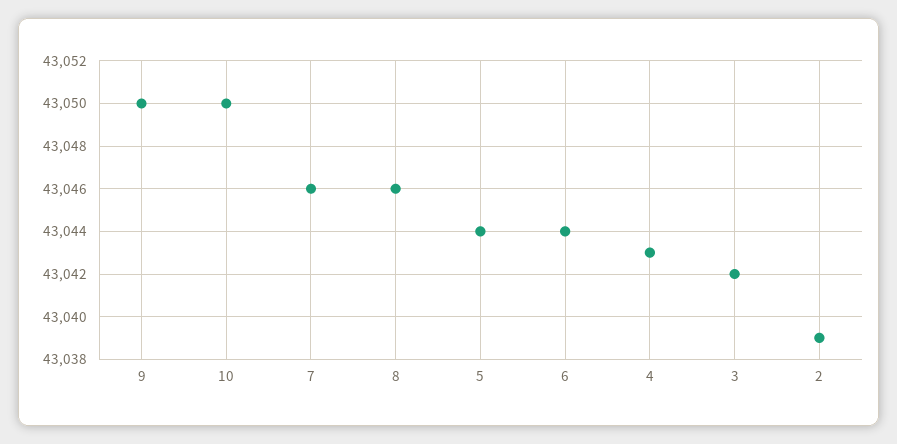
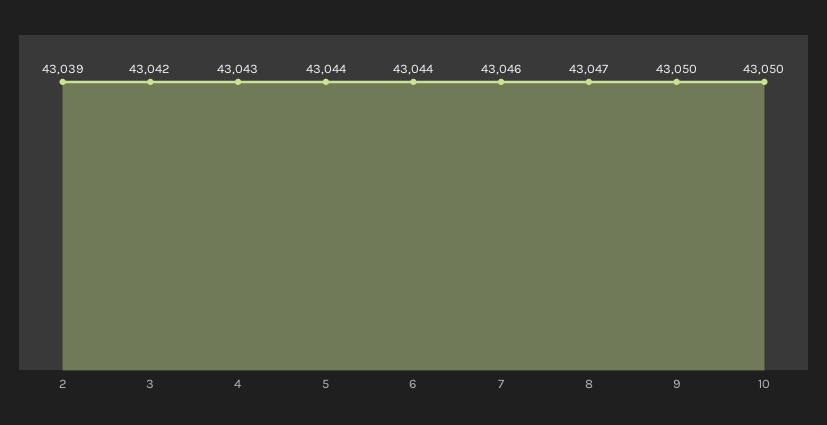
  {
    "9": 43050,
    "10": 43050,
    "7": 43046,
-   "8": 43046,
+   "8": 43047,
    "5": 43044,
    "6": 43044,
    "4": 43043,
    "3": 43042,
    "2": 43039
  }

